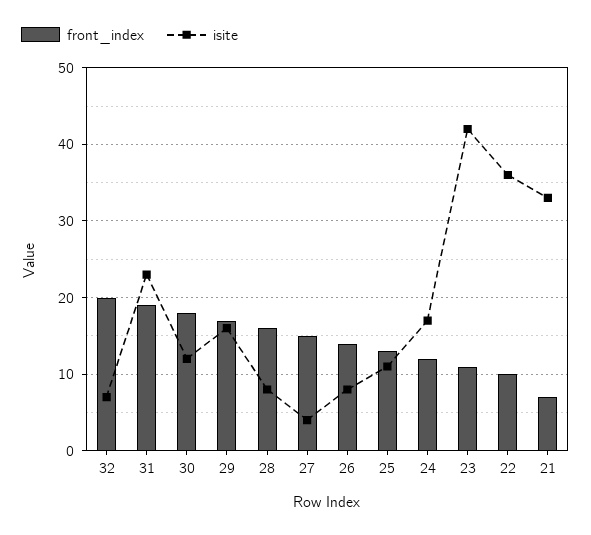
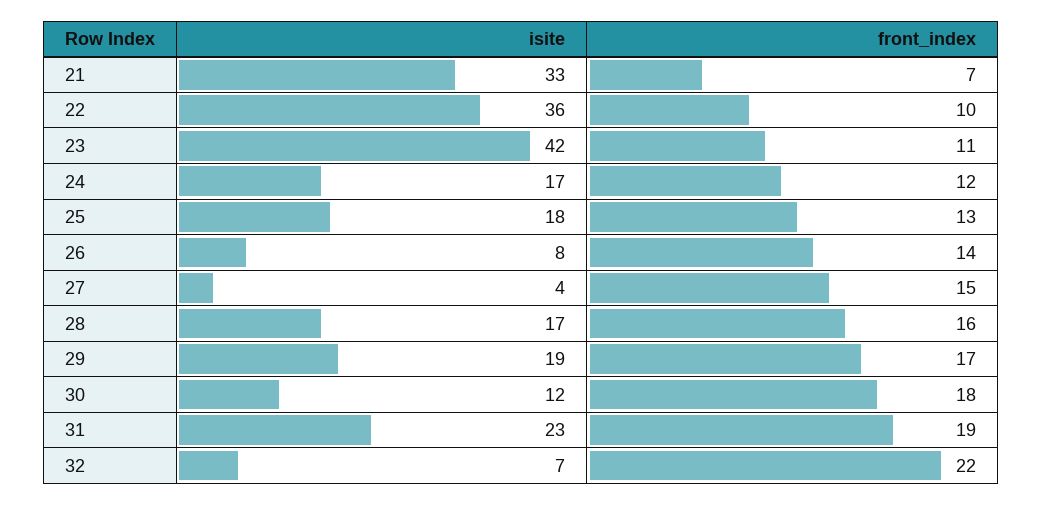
  {
    "front_index": {
-     "32": 20,
+     "32": 22,
      "31": 19,
      "30": 18,
      "29": 17,
      "28": 16,
      "27": 15,
      "26": 14,
      "25": 13,
      "24": 12,
      "23": 11,
      "22": 10,
      "21": 7
    },
    "isite": {
      "32": 7,
      "31": 23,
      "30": 12,
-     "29": 16,
+     "29": 19,
-     "28": 8,
+     "28": 17,
      "27": 4,
      "26": 8,
-     "25": 11,
+     "25": 18,
      "24": 17,
      "23": 42,
      "22": 36,
      "21": 33
    }
  }

